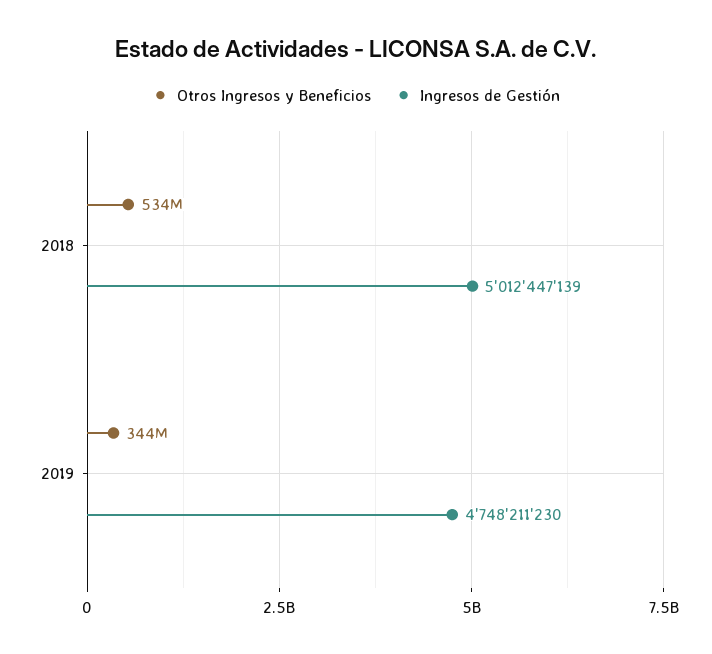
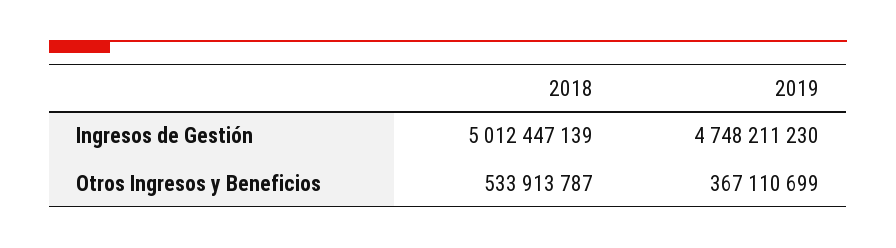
  {
    "Otros Ingresos y Beneficios": {
      "2018": 533913787,
-     "2019": 344000000
+     "2019": 367110699
    },
    "Ingresos de Gestión": {
      "2018": 5012447139,
      "2019": 4748211230
    }
  }

